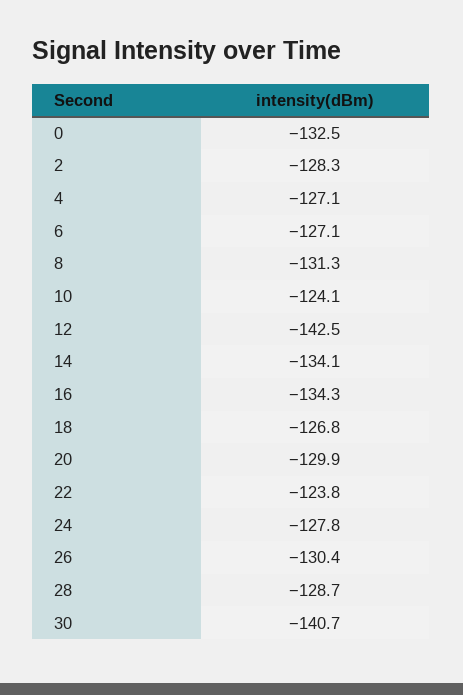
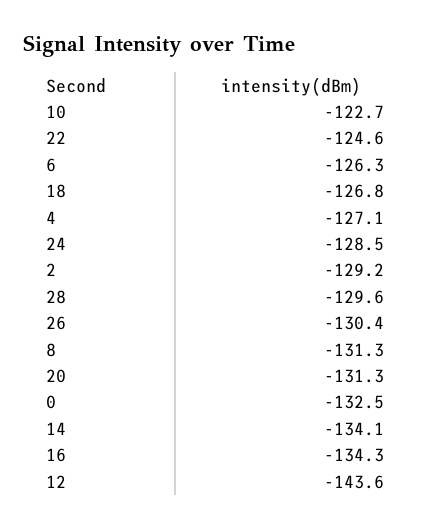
  {
    "0": -132.5,
-   "2": -128.3,
+   "2": -129.2,
    "4": -127.1,
-   "6": -127.1,
+   "6": -126.3,
    "8": -131.3,
-   "10": -124.1,
+   "10": -122.7,
-   "12": -142.5,
+   "12": -143.6,
    "14": -134.1,
    "16": -134.3,
    "18": -126.8,
-   "20": -129.9,
+   "20": -131.3,
-   "22": -123.8,
+   "22": -124.6,
-   "24": -127.8,
+   "24": -128.5,
    "26": -130.4,
-   "28": -128.7,
+   "28": -129.6
-   "30": -140.7
  }

